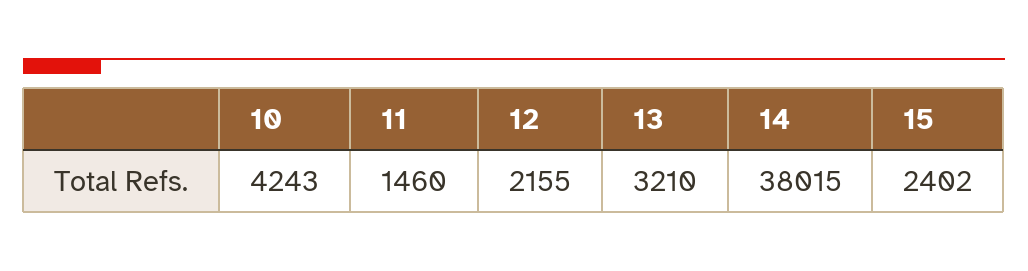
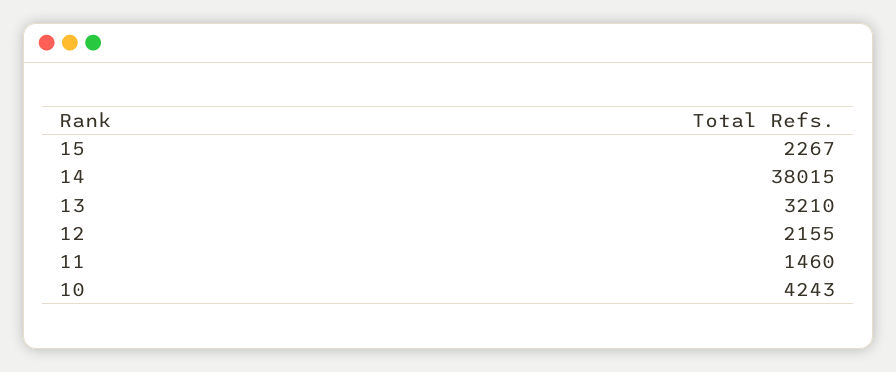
  {
    "10": 4243,
    "11": 1460,
    "12": 2155,
    "13": 3210,
    "14": 38015,
-   "15": 2402
+   "15": 2267
  }

